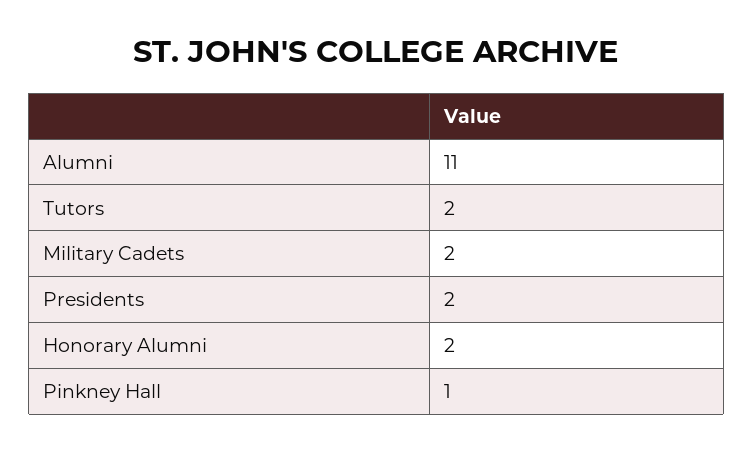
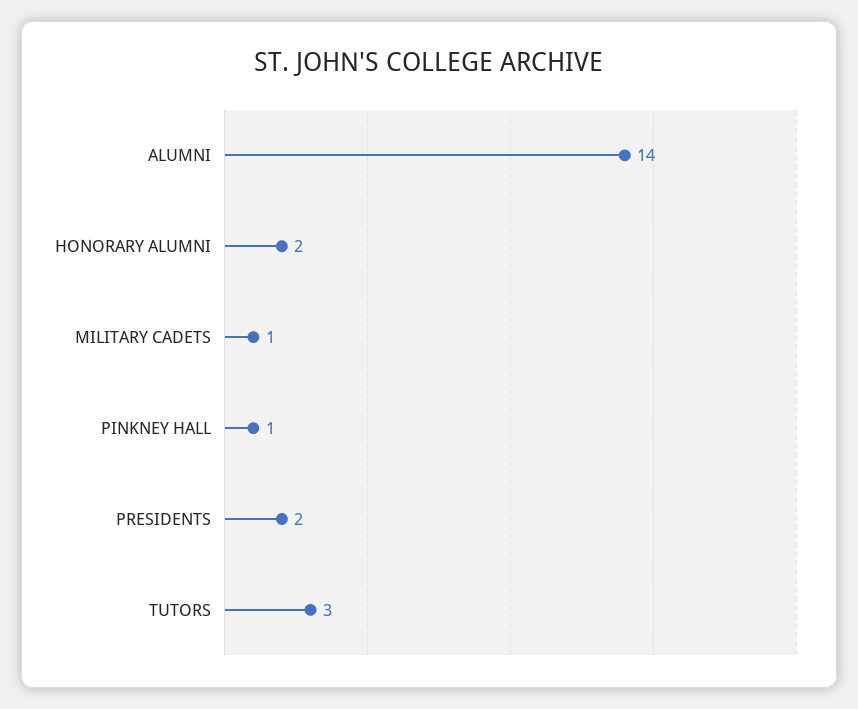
  {
-   "Alumni": 11,
+   "Alumni": 14,
-   "Tutors": 2,
+   "Tutors": 3,
-   "Military Cadets": 2,
+   "Military Cadets": 1,
    "Presidents": 2,
    "Honorary Alumni": 2,
    "Pinkney Hall": 1
  }

